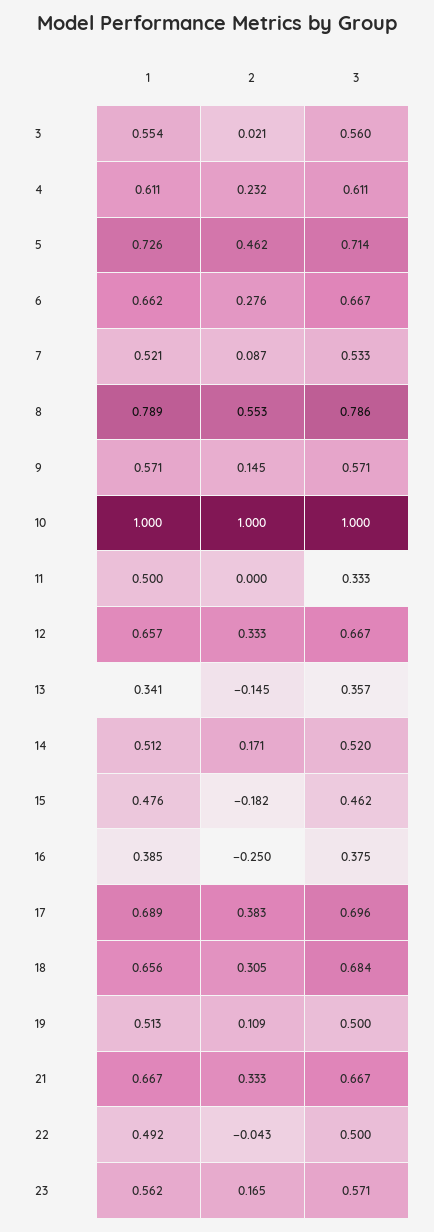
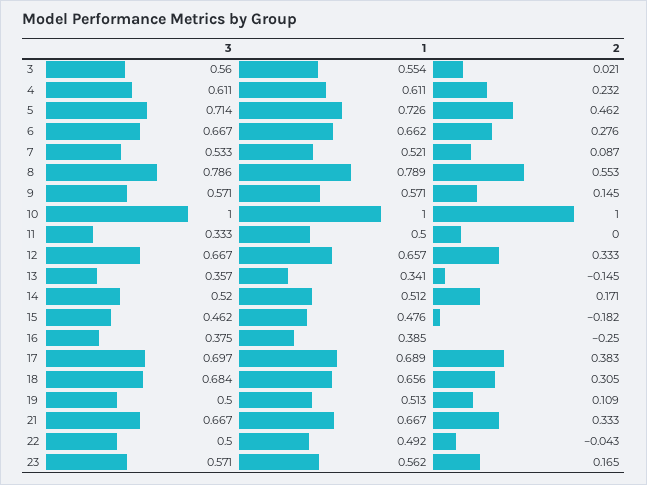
  {
    "1": {
      "3": 0.554,
      "4": 0.611,
      "5": 0.726,
      "6": 0.662,
      "7": 0.521,
      "8": 0.789,
      "9": 0.571,
      "10": 1,
      "11": 0.5,
      "12": 0.657,
      "13": 0.341,
      "14": 0.512,
      "15": 0.476,
      "16": 0.385,
      "17": 0.689,
      "18": 0.656,
      "19": 0.513,
      "21": 0.667,
      "22": 0.492,
      "23": 0.562
    },
    "2": {
      "3": 0.021,
      "4": 0.232,
      "5": 0.462,
      "6": 0.276,
      "7": 0.087,
      "8": 0.553,
      "9": 0.145,
      "10": 1,
      "11": 0,
      "12": 0.333,
      "13": -0.145,
      "14": 0.171,
      "15": -0.182,
      "16": -0.25,
      "17": 0.383,
      "18": 0.305,
      "19": 0.109,
      "21": 0.333,
      "22": -0.043,
      "23": 0.165
    },
    "3": {
      "3": 0.56,
      "4": 0.611,
      "5": 0.714,
      "6": 0.667,
      "7": 0.533,
      "8": 0.786,
      "9": 0.571,
      "10": 1,
      "11": 0.333,
      "12": 0.667,
      "13": 0.357,
      "14": 0.52,
      "15": 0.462,
      "16": 0.375,
-     "17": 0.696,
+     "17": 0.697,
      "18": 0.684,
      "19": 0.5,
      "21": 0.667,
      "22": 0.5,
      "23": 0.571
    }
  }

